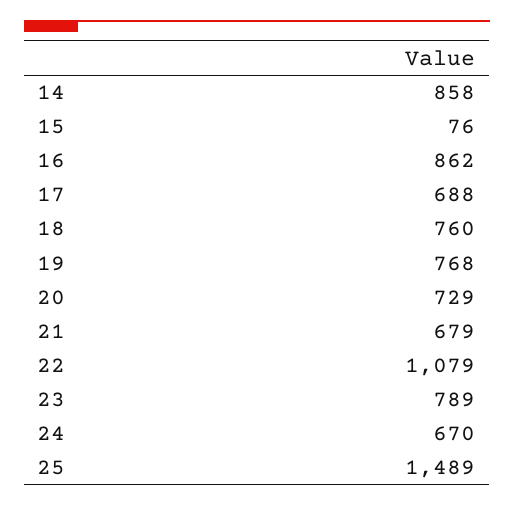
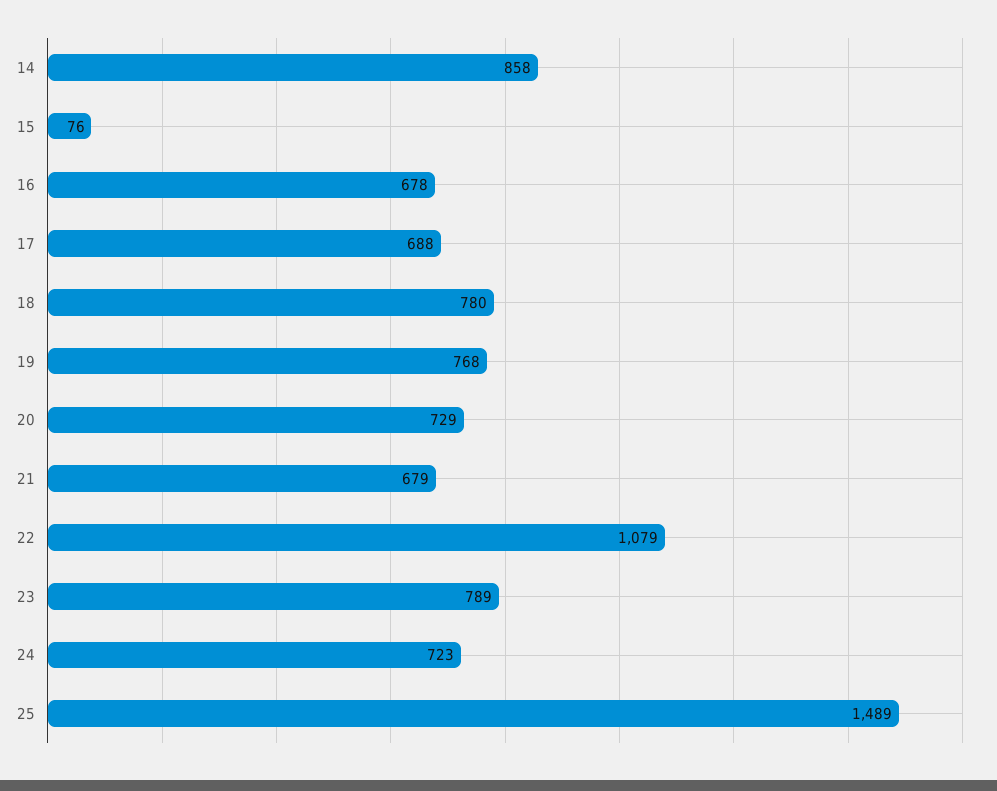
  {
    "14": 858,
    "15": 76,
-   "16": 862,
+   "16": 678,
    "17": 688,
-   "18": 760,
+   "18": 780,
    "19": 768,
    "20": 729,
    "21": 679,
    "22": 1079,
    "23": 789,
-   "24": 670,
+   "24": 723,
    "25": 1489
  }

